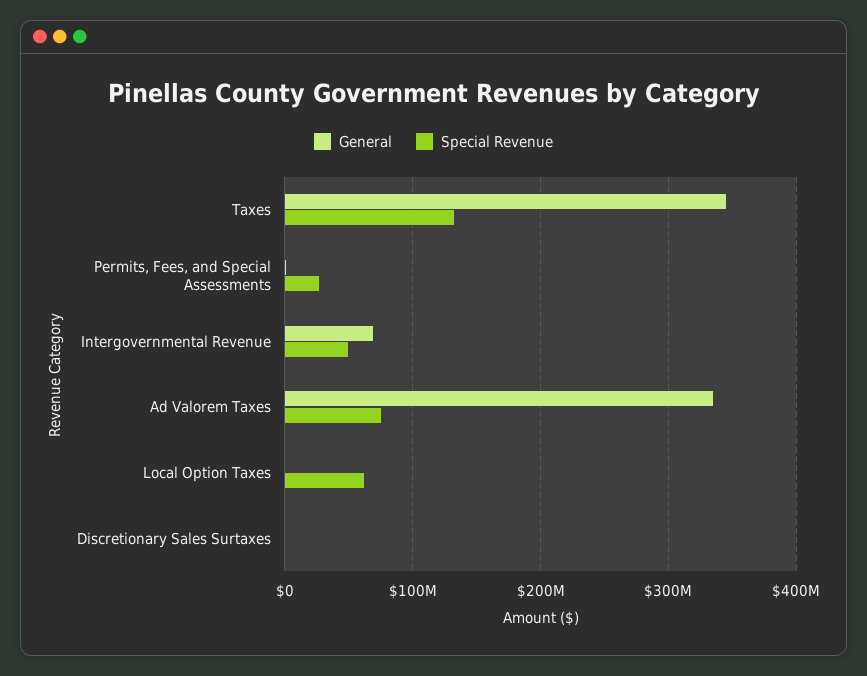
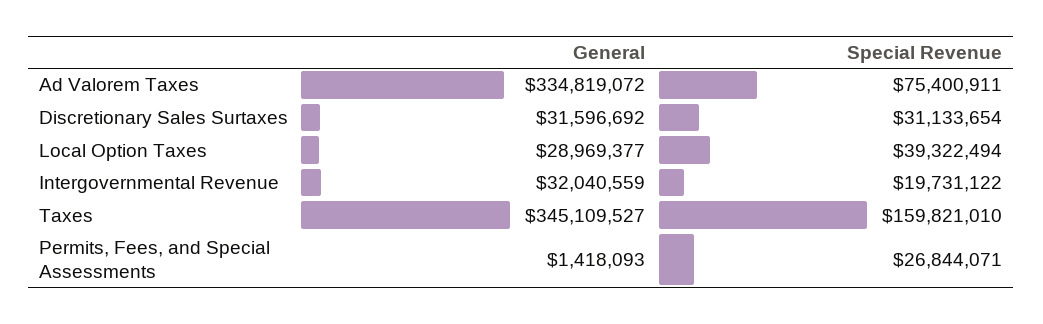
  {
    "General": {
      "Taxes": 345109527,
      "Permits, Fees, and Special Assessments": 1418093,
-     "Intergovernmental Revenue": 70000000,
+     "Intergovernmental Revenue": 32040559,
      "Ad Valorem Taxes": 334819072,
-     "Local Option Taxes": 0,
+     "Local Option Taxes": 28969377,
-     "Discretionary Sales Surtaxes": 0
+     "Discretionary Sales Surtaxes": 31596692
    },
    "Special Revenue": {
-     "Taxes": 130000000,
+     "Taxes": 159821010,
      "Permits, Fees, and Special Assessments": 26844071,
-     "Intergovernmental Revenue": 50000000,
+     "Intergovernmental Revenue": 19731122,
      "Ad Valorem Taxes": 75400911,
-     "Local Option Taxes": 60000000,
+     "Local Option Taxes": 39322494,
-     "Discretionary Sales Surtaxes": 0
+     "Discretionary Sales Surtaxes": 31133654
    }
  }

